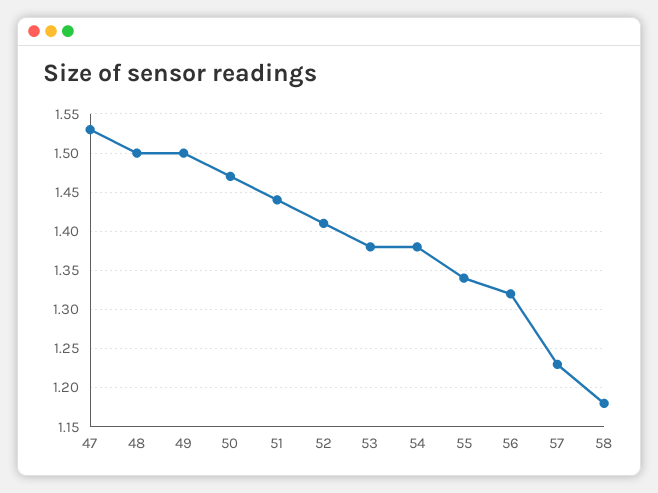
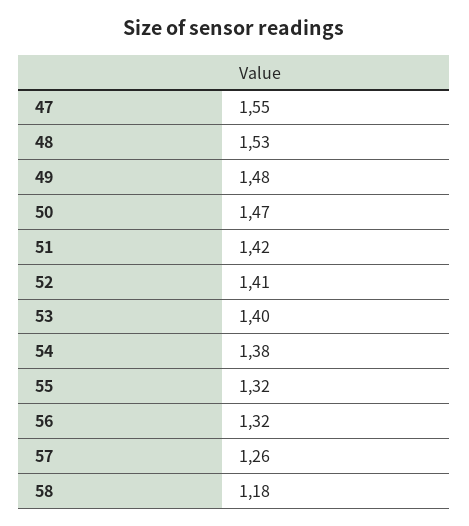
  {
-   "47": 1.53,
+   "47": 1.55,
-   "48": 1.5,
+   "48": 1.53,
-   "49": 1.5,
+   "49": 1.48,
    "50": 1.47,
-   "51": 1.44,
+   "51": 1.42,
    "52": 1.41,
-   "53": 1.38,
+   "53": 1.4,
    "54": 1.38,
-   "55": 1.34,
+   "55": 1.32,
    "56": 1.32,
-   "57": 1.23,
+   "57": 1.26,
    "58": 1.18
  }

